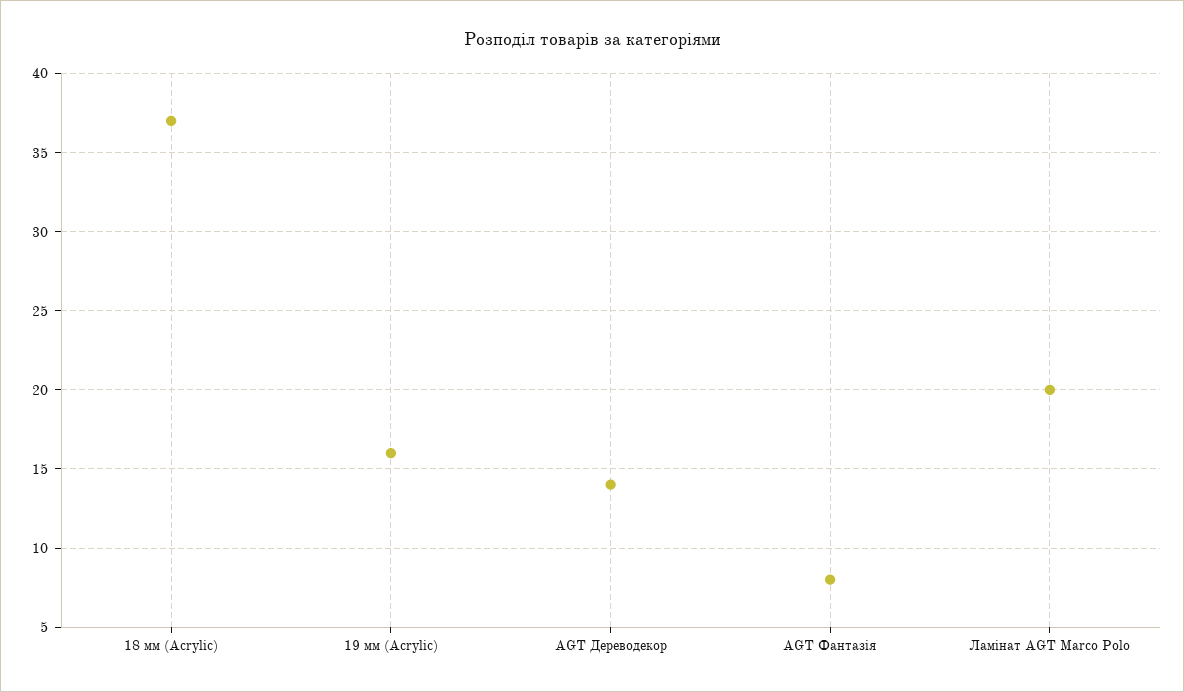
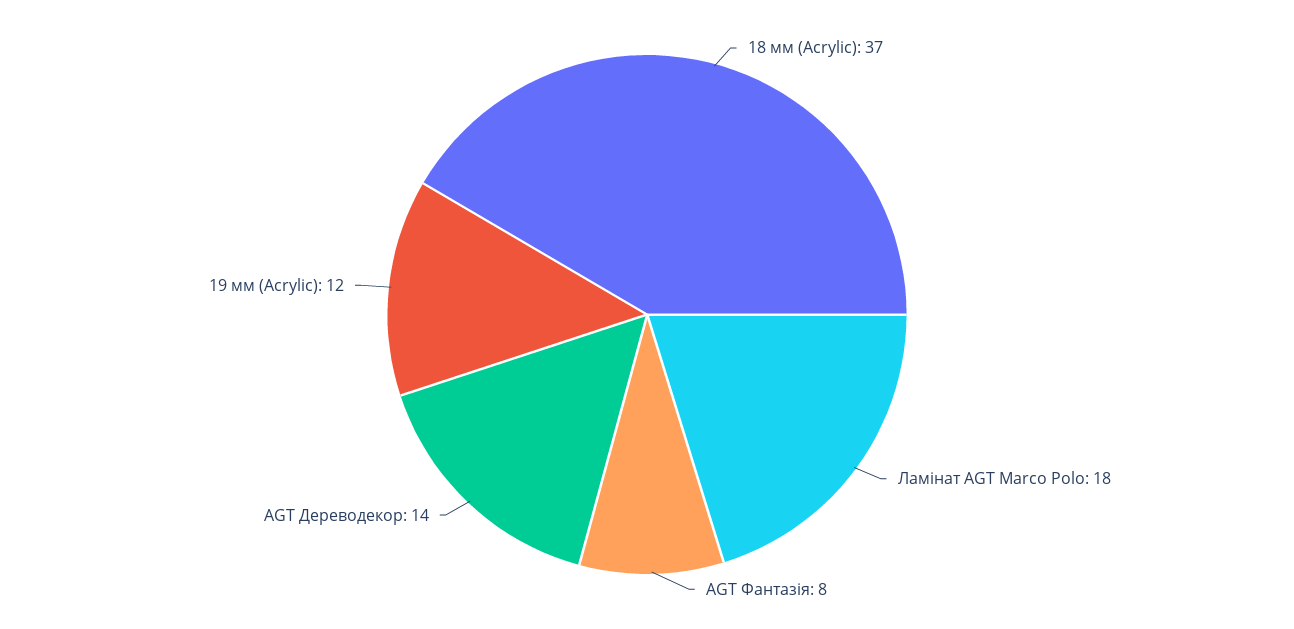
  {
    "18 мм (Acrylic)": 37,
-   "19 мм (Acrylic)": 16,
+   "19 мм (Acrylic)": 12,
    "AGT Дереводекор": 14,
    "AGT Фантазія": 8,
-   "Ламінат AGT Marco Polo": 20
+   "Ламінат AGT Marco Polo": 18
  }

